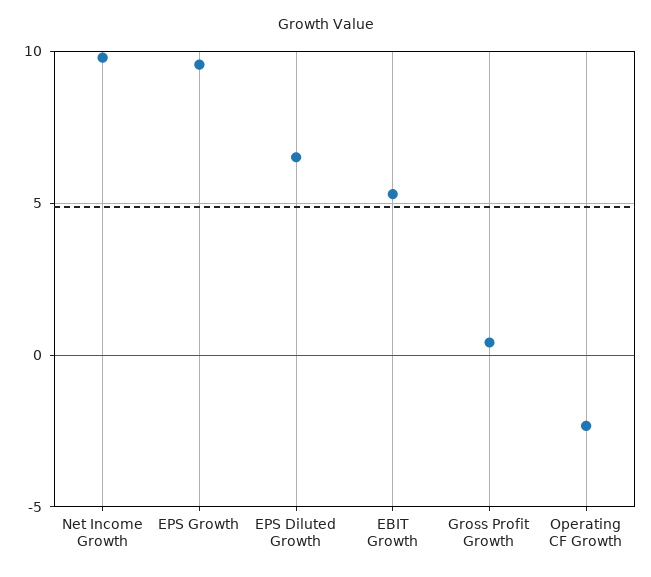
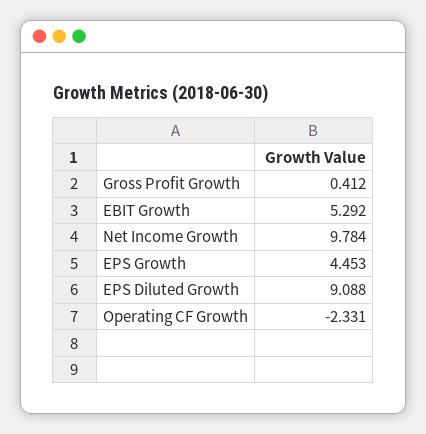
  {
    "Net Income Growth": 9.784,
-   "EPS Growth": 9.5,
+   "EPS Growth": 4.453,
-   "EPS Diluted Growth": 6.5,
+   "EPS Diluted Growth": 9.088,
    "EBIT Growth": 5.292,
    "Gross Profit Growth": 0.412,
    "Operating CF Growth": -2.331
  }

